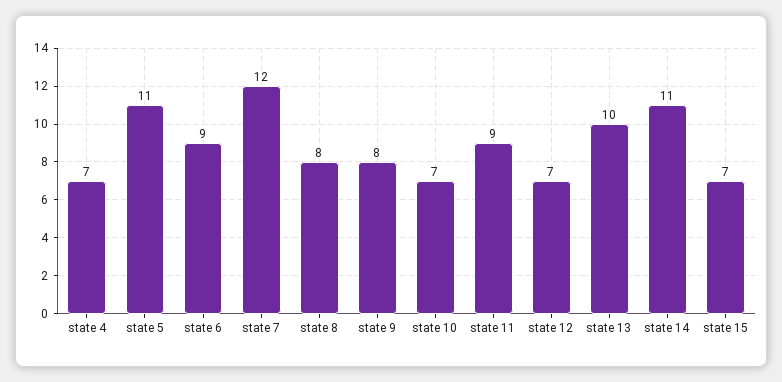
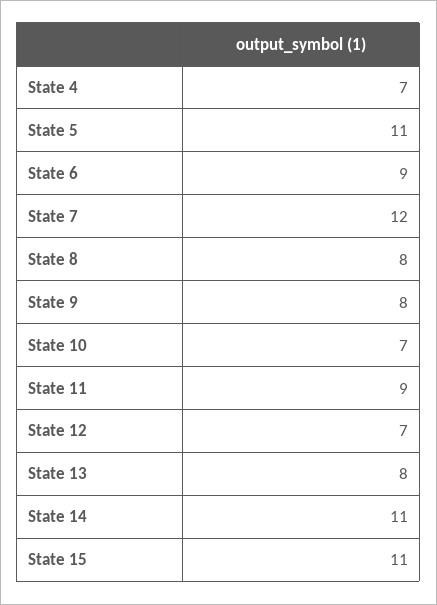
  {
    "state 4": 7,
    "state 5": 11,
    "state 6": 9,
    "state 7": 12,
    "state 8": 8,
    "state 9": 8,
    "state 10": 7,
    "state 11": 9,
    "state 12": 7,
-   "state 13": 10,
+   "state 13": 8,
    "state 14": 11,
-   "state 15": 7
+   "state 15": 11
  }

